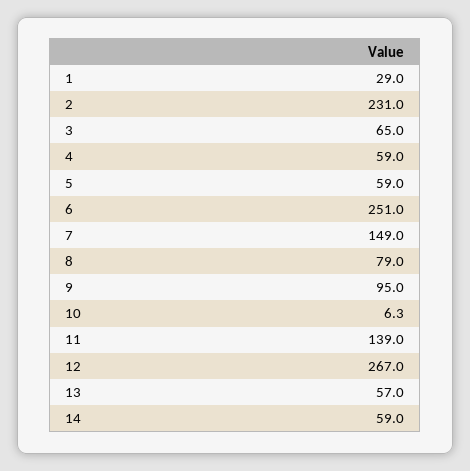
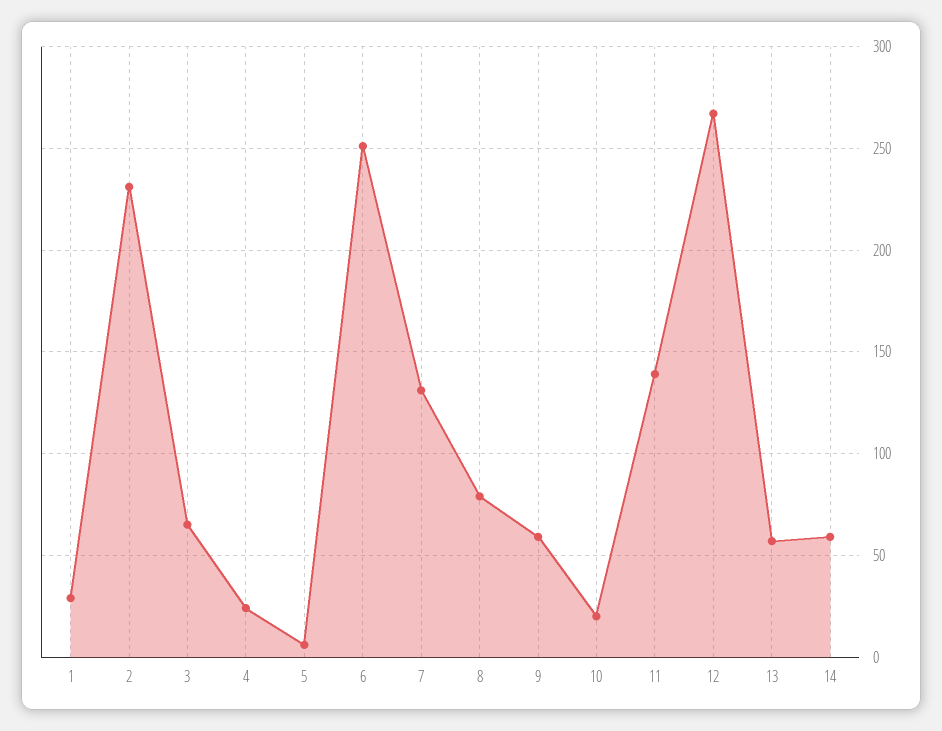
  {
    "1": 29,
    "2": 231,
    "3": 65,
-   "4": 59,
+   "4": 25,
-   "5": 59,
+   "5": 5,
    "6": 251,
-   "7": 149,
+   "7": 130,
    "8": 79,
-   "9": 95,
+   "9": 60,
-   "10": 6.3,
+   "10": 20,
    "11": 139,
    "12": 267,
    "13": 57,
    "14": 59
  }

